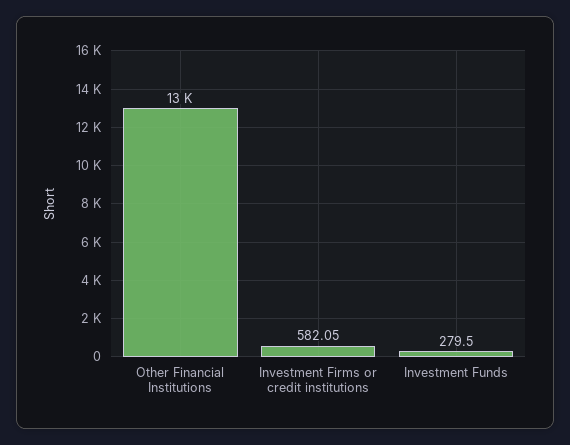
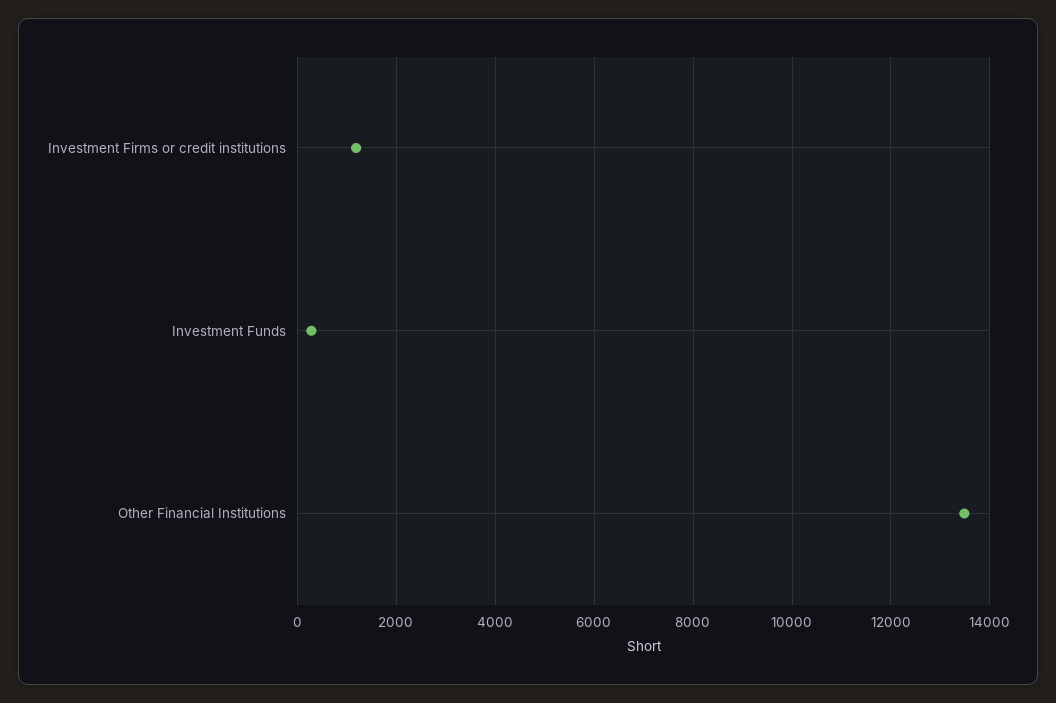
  {
    "Other Financial Institutions": 13000,
-   "Investment Firms or credit institutions": 582.05,
+   "Investment Firms or credit institutions": 1200,
    "Investment Funds": 279.5
  }

